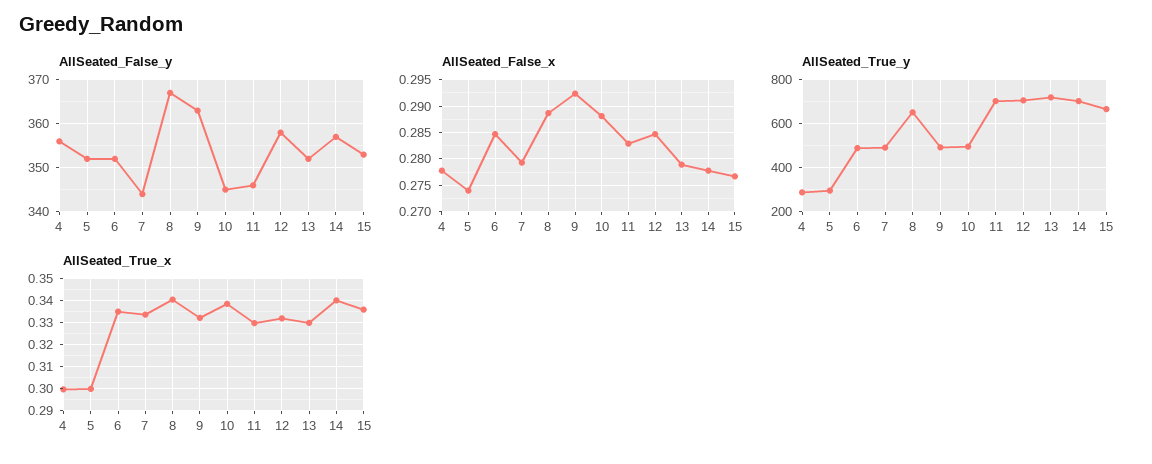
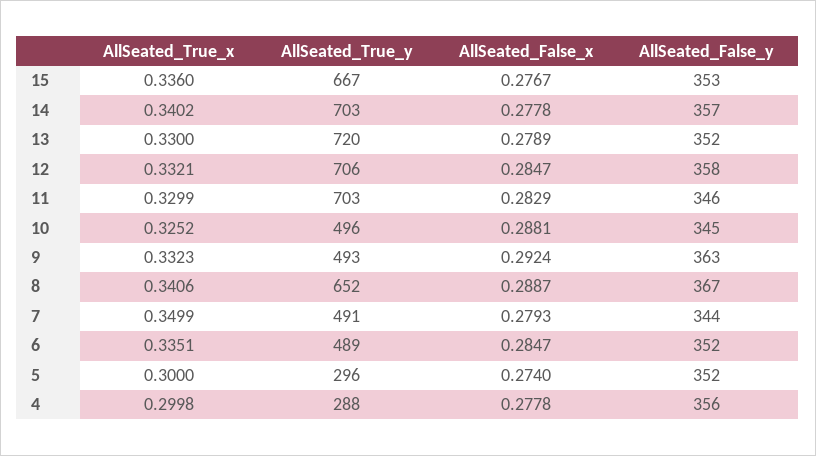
  {
    "AllSeated_False_y": {
      "4": 356,
      "5": 352,
      "6": 352,
      "7": 344,
      "8": 367,
      "9": 363,
      "10": 345,
      "11": 346,
      "12": 358,
      "13": 352,
      "14": 357,
      "15": 353
    },
    "AllSeated_False_x": {
      "4": 0.2778,
      "5": 0.274,
      "6": 0.2847,
      "7": 0.2793,
      "8": 0.2887,
      "9": 0.2924,
      "10": 0.2881,
      "11": 0.2829,
      "12": 0.2847,
      "13": 0.2789,
      "14": 0.2778,
      "15": 0.2767
    },
    "AllSeated_True_y": {
      "4": 288,
      "5": 296,
      "6": 489,
      "7": 491,
      "8": 652,
      "9": 493,
      "10": 496,
      "11": 703,
      "12": 706,
      "13": 720,
      "14": 703,
      "15": 667
    },
    "AllSeated_True_x": {
      "4": 0.2998,
      "5": 0.3,
      "6": 0.3351,
-     "7": 0.335,
+     "7": 0.3499,
      "8": 0.3406,
      "9": 0.3323,
-     "10": 0.34,
+     "10": 0.3252,
      "11": 0.3299,
      "12": 0.3321,
      "13": 0.33,
      "14": 0.3402,
      "15": 0.336
    }
  }

